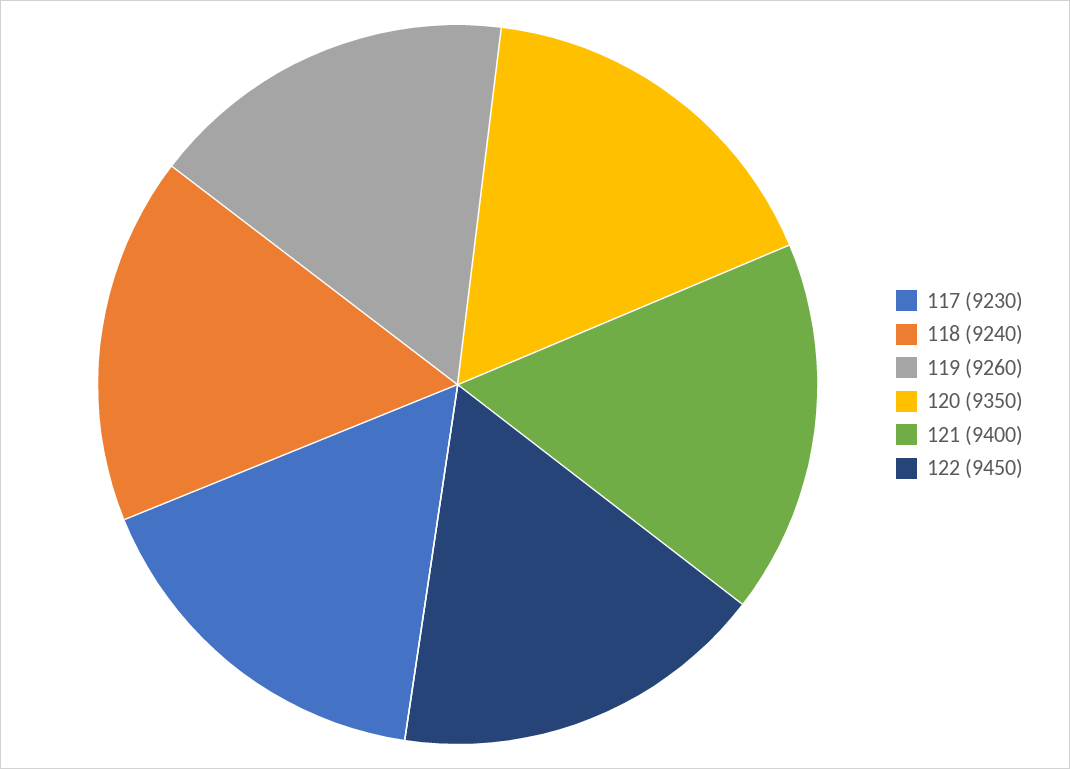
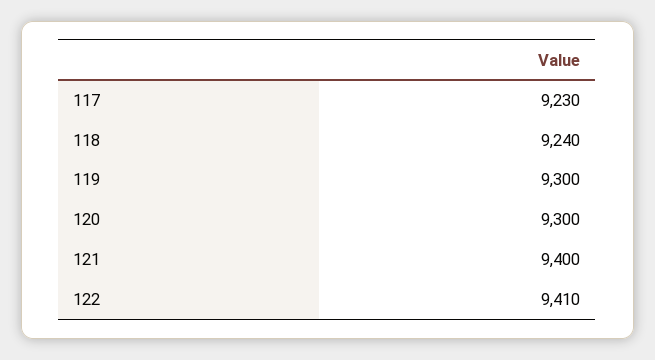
  {
    "117": 9230,
    "118": 9240,
-   "119": 9260,
+   "119": 9300,
-   "120": 9350,
+   "120": 9300,
    "121": 9400,
-   "122": 9450
+   "122": 9410
  }

